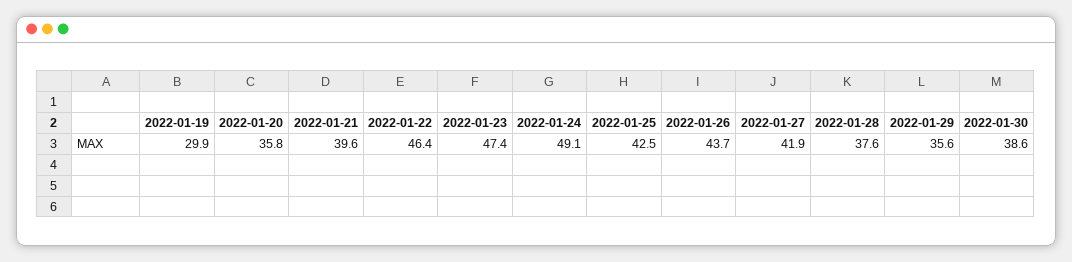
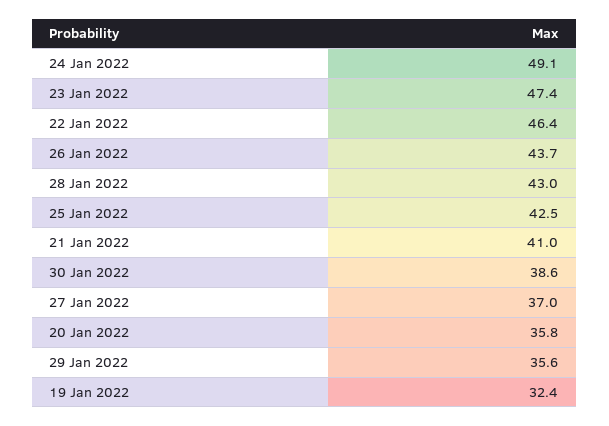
  {
-   "2022-01-19": 29.9,
+   "2022-01-19": 32.4,
    "2022-01-20": 35.8,
-   "2022-01-21": 39.6,
+   "2022-01-21": 41,
    "2022-01-22": 46.4,
    "2022-01-23": 47.4,
    "2022-01-24": 49.1,
    "2022-01-25": 42.5,
    "2022-01-26": 43.7,
-   "2022-01-27": 41.9,
+   "2022-01-27": 37,
-   "2022-01-28": 37.6,
+   "2022-01-28": 43,
    "2022-01-29": 35.6,
    "2022-01-30": 38.6
  }

